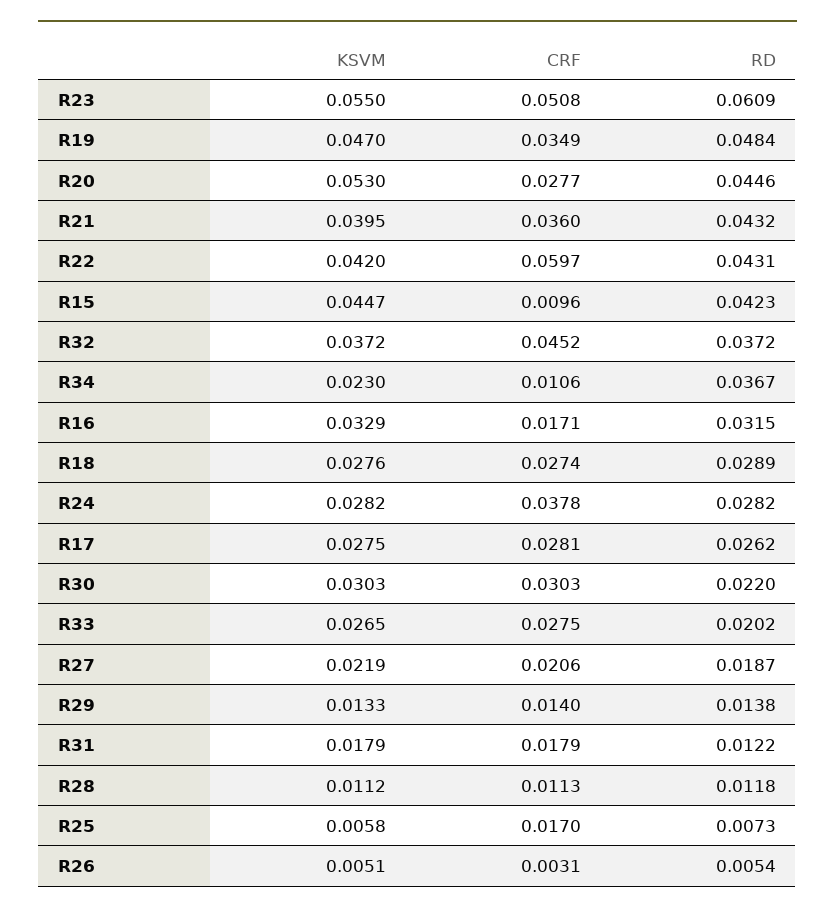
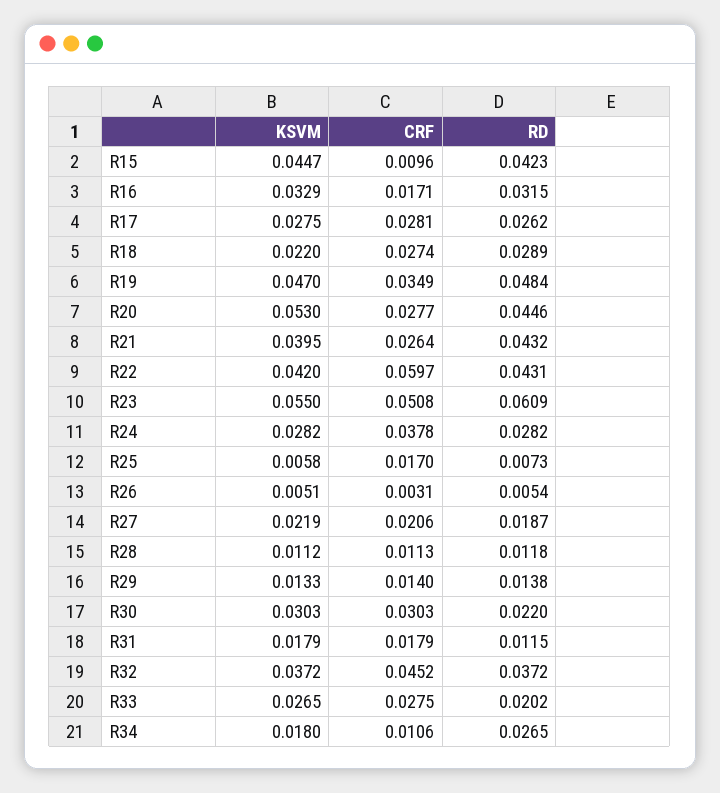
  {
    "KSVM": {
      "R23": 0.055,
      "R19": 0.047,
      "R20": 0.053,
      "R21": 0.0395,
      "R22": 0.042,
      "R15": 0.0447,
      "R32": 0.0372,
-     "R34": 0.023,
+     "R34": 0.018,
      "R16": 0.0329,
-     "R18": 0.0276,
+     "R18": 0.022,
      "R24": 0.0282,
      "R17": 0.0275,
      "R30": 0.0303,
      "R33": 0.0265,
      "R27": 0.0219,
      "R29": 0.0133,
      "R31": 0.0179,
      "R28": 0.0112,
      "R25": 0.0058,
      "R26": 0.0051
    },
    "CRF": {
      "R23": 0.0508,
      "R19": 0.0349,
      "R20": 0.0277,
-     "R21": 0.036,
+     "R21": 0.0264,
      "R22": 0.0597,
      "R15": 0.0096,
      "R32": 0.0452,
      "R34": 0.0106,
      "R16": 0.0171,
      "R18": 0.0274,
      "R24": 0.0378,
      "R17": 0.0281,
      "R30": 0.0303,
      "R33": 0.0275,
      "R27": 0.0206,
      "R29": 0.014,
      "R31": 0.0179,
      "R28": 0.0113,
      "R25": 0.017,
      "R26": 0.0031
    },
    "RD": {
      "R23": 0.0609,
      "R19": 0.0484,
      "R20": 0.0446,
      "R21": 0.0432,
      "R22": 0.0431,
      "R15": 0.0423,
      "R32": 0.0372,
-     "R34": 0.0367,
+     "R34": 0.0265,
      "R16": 0.0315,
      "R18": 0.0289,
      "R24": 0.0282,
      "R17": 0.0262,
      "R30": 0.022,
      "R33": 0.0202,
      "R27": 0.0187,
      "R29": 0.0138,
-     "R31": 0.0122,
+     "R31": 0.0115,
      "R28": 0.0118,
      "R25": 0.0073,
      "R26": 0.0054
    }
  }

